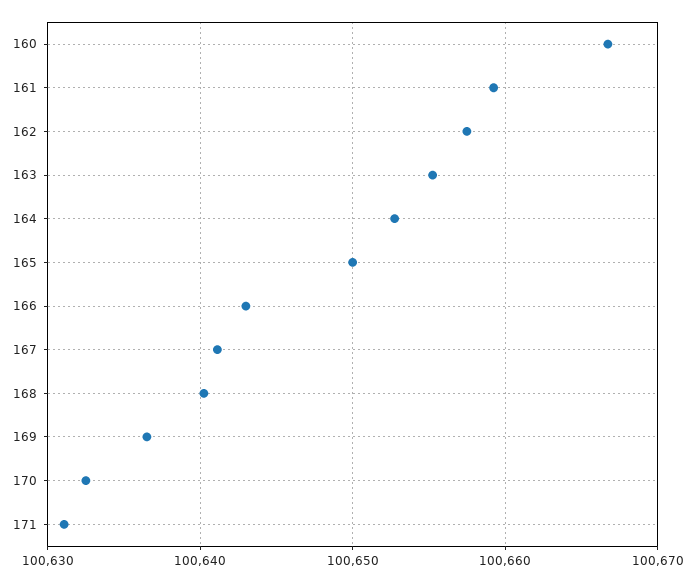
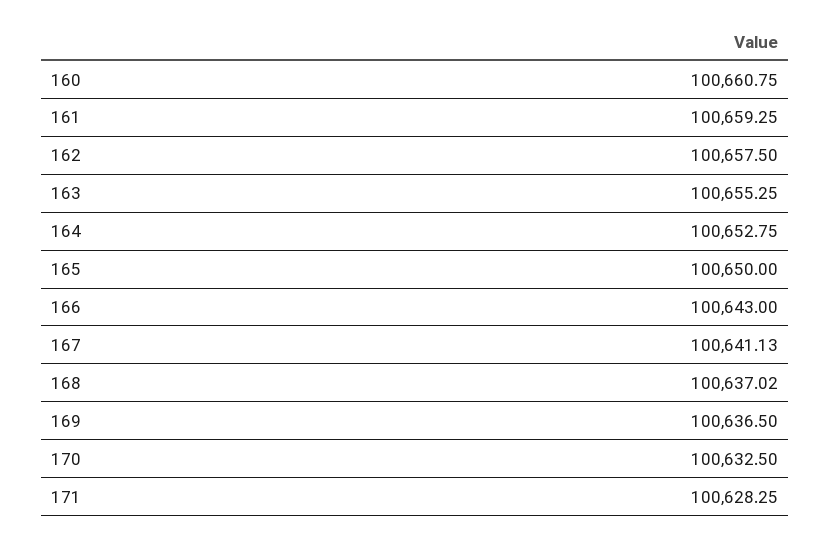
  {
-   "160": 100667,
+   "160": 100660.75,
    "161": 100659.25,
    "162": 100657.5,
    "163": 100655.25,
    "164": 100652.75,
    "165": 100650,
    "166": 100643,
    "167": 100641.13,
-   "168": 100640,
+   "168": 100637.02,
    "169": 100636.5,
    "170": 100632.5,
-   "171": 100631
+   "171": 100628.25
  }

